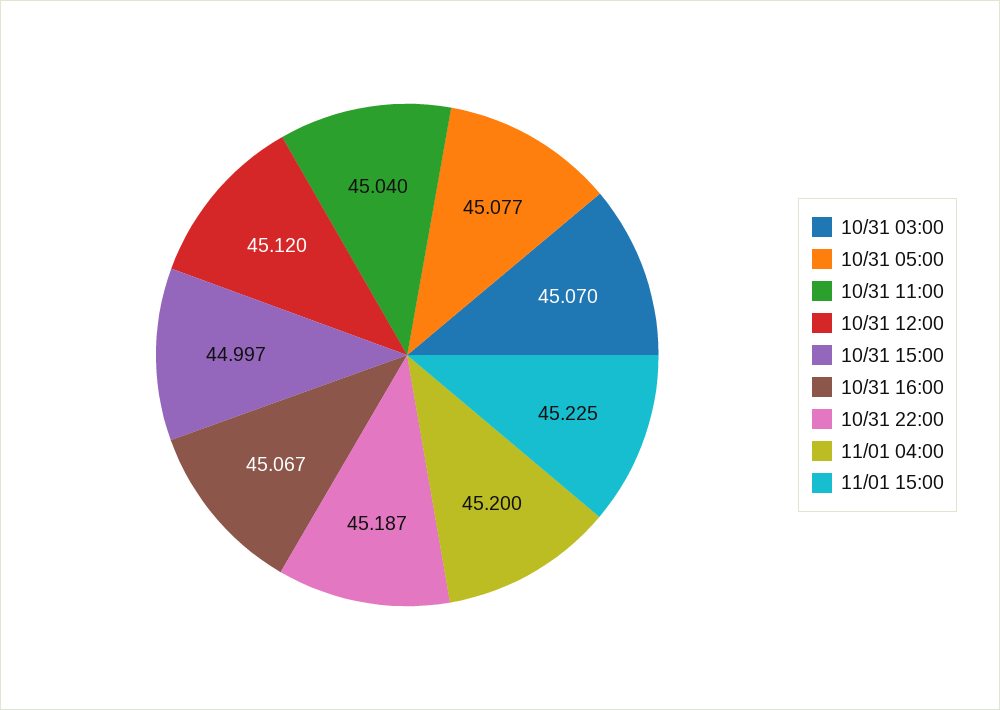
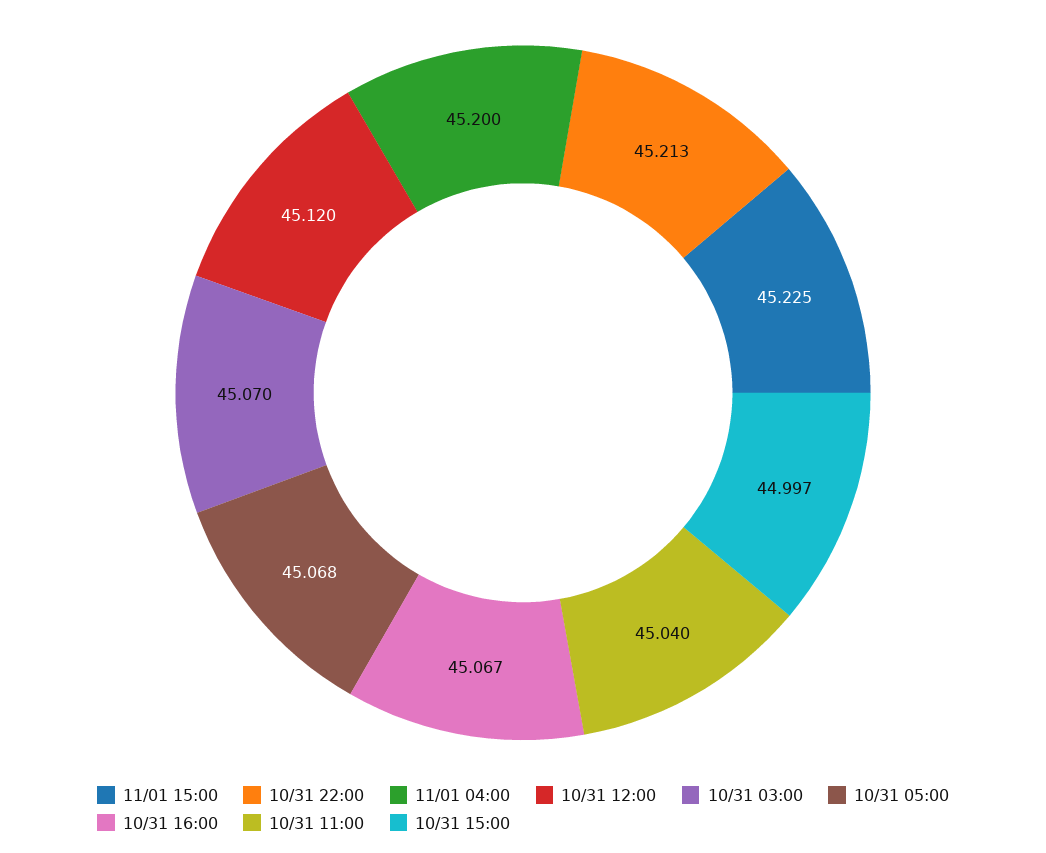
  {
    "10/31 03:00": 45.07,
-   "10/31 05:00": 45.077,
+   "10/31 05:00": 45.068,
    "10/31 11:00": 45.04,
    "10/31 12:00": 45.12,
    "10/31 15:00": 44.997,
    "10/31 16:00": 45.067,
-   "10/31 22:00": 45.187,
+   "10/31 22:00": 45.213,
    "11/01 04:00": 45.2,
    "11/01 15:00": 45.225
  }

